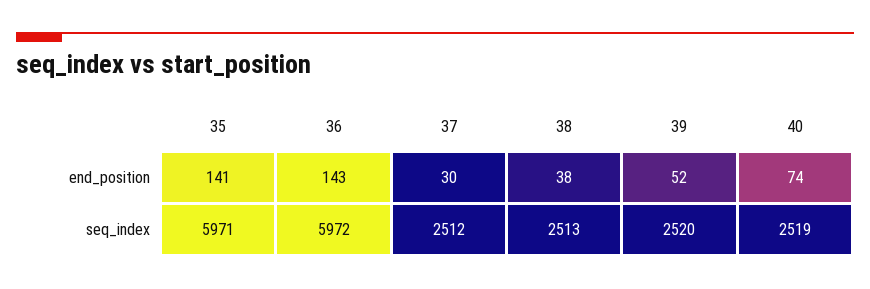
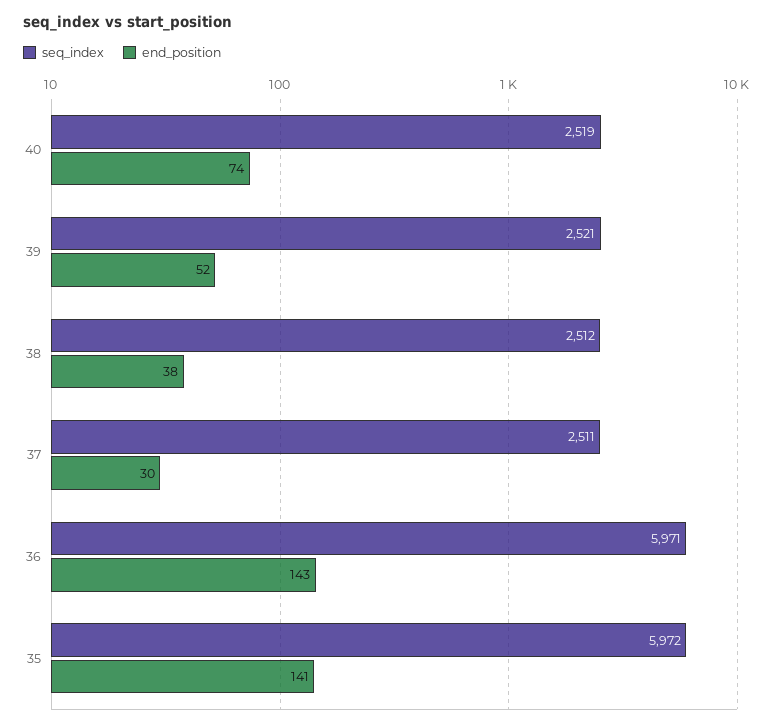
  {
    "end_position": {
      "35": 141,
      "36": 143,
      "37": 30,
      "38": 38,
      "39": 52,
      "40": 74
    },
    "seq_index": {
-     "35": 5971,
+     "35": 5972,
-     "36": 5972,
+     "36": 5971,
-     "37": 2512,
+     "37": 2511,
-     "38": 2513,
+     "38": 2512,
-     "39": 2520,
+     "39": 2521,
      "40": 2519
    }
  }

